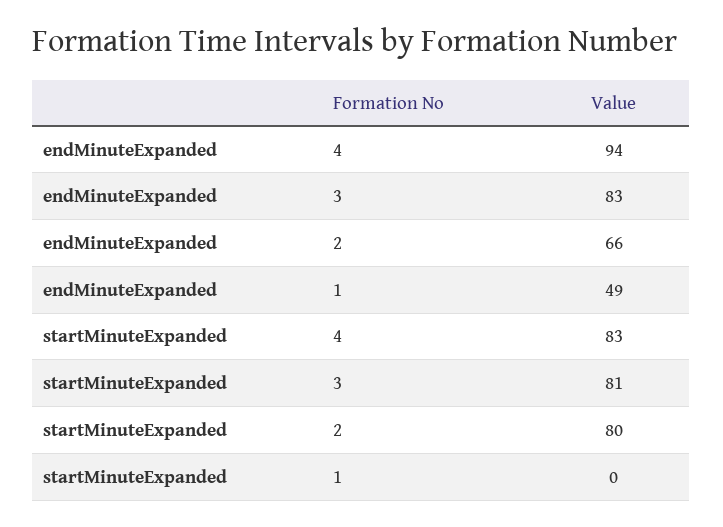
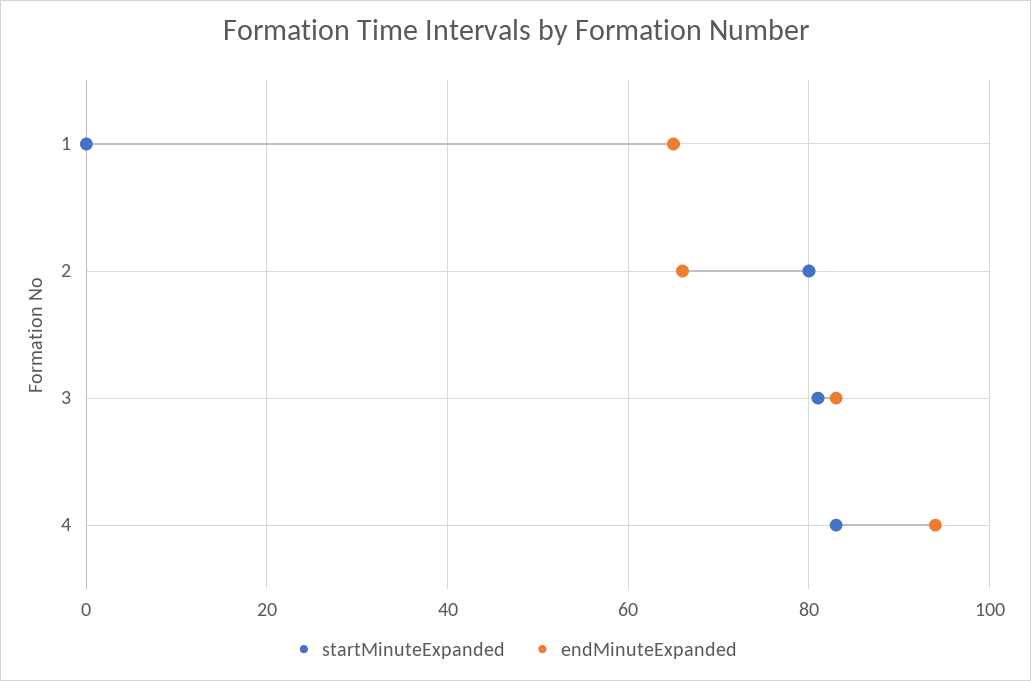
  {
    "endMinuteExpanded": {
      "4": 94,
      "3": 83,
      "2": 66,
-     "1": 49
+     "1": 65
    },
    "startMinuteExpanded": {
      "4": 83,
      "3": 81,
      "2": 80,
      "1": 0
    }
  }

